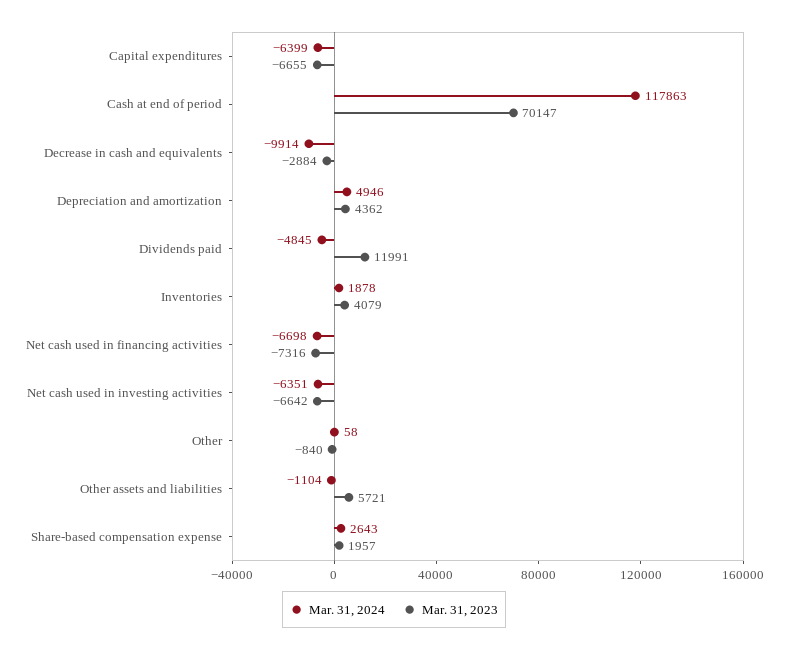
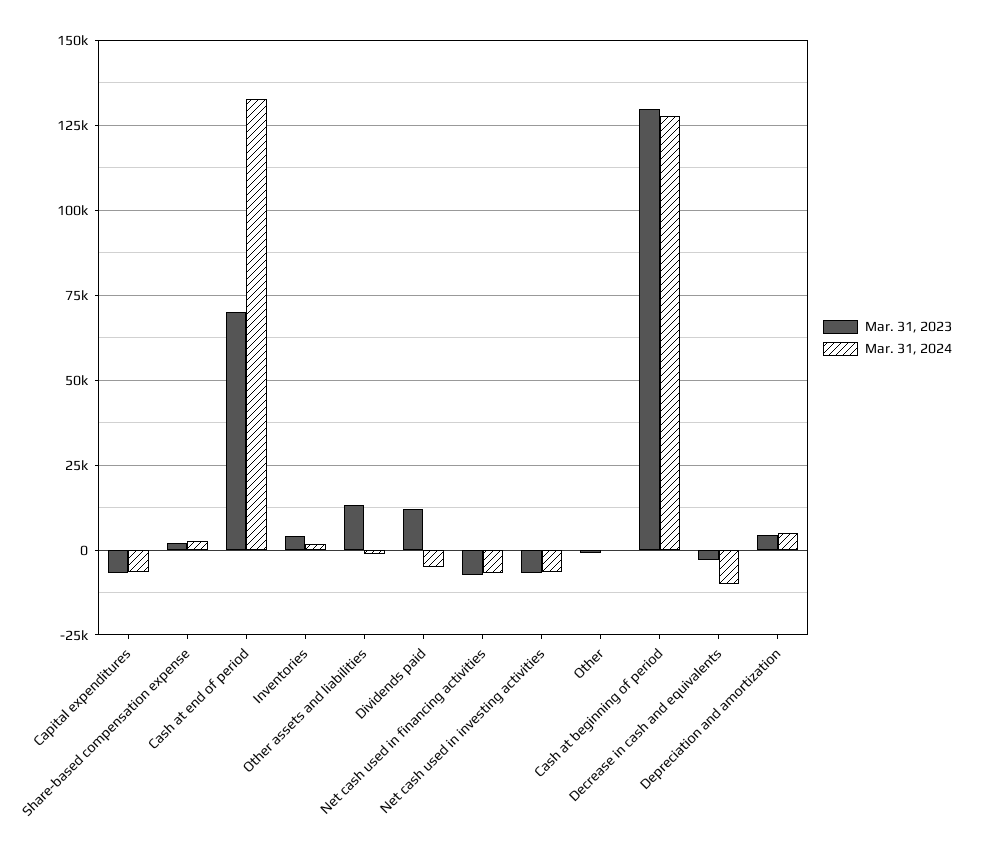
  {
    "Mar. 31, 2024": {
      "Capital expenditures": -6399,
-     "Cash at end of period": 117863,
+     "Cash at end of period": 132500,
      "Decrease in cash and equivalents": -9914,
      "Depreciation and amortization": 4946,
      "Dividends paid": -4845,
      "Inventories": 1878,
      "Net cash used in financing activities": -6698,
      "Net cash used in investing activities": -6351,
      "Other": 58,
      "Other assets and liabilities": -1104,
-     "Share-based compensation expense": 2643
+     "Share-based compensation expense": 2643,
+     "Cash at beginning of period": 127500
    },
    "Mar. 31, 2023": {
      "Capital expenditures": -6655,
      "Cash at end of period": 70147,
      "Decrease in cash and equivalents": -2884,
      "Depreciation and amortization": 4362,
      "Dividends paid": 11991,
      "Inventories": 4079,
      "Net cash used in financing activities": -7316,
      "Net cash used in investing activities": -6642,
      "Other": -840,
-     "Other assets and liabilities": 5721,
+     "Other assets and liabilities": 12500,
-     "Share-based compensation expense": 1957
+     "Share-based compensation expense": 1957,
+     "Cash at beginning of period": 130000
    }
  }

